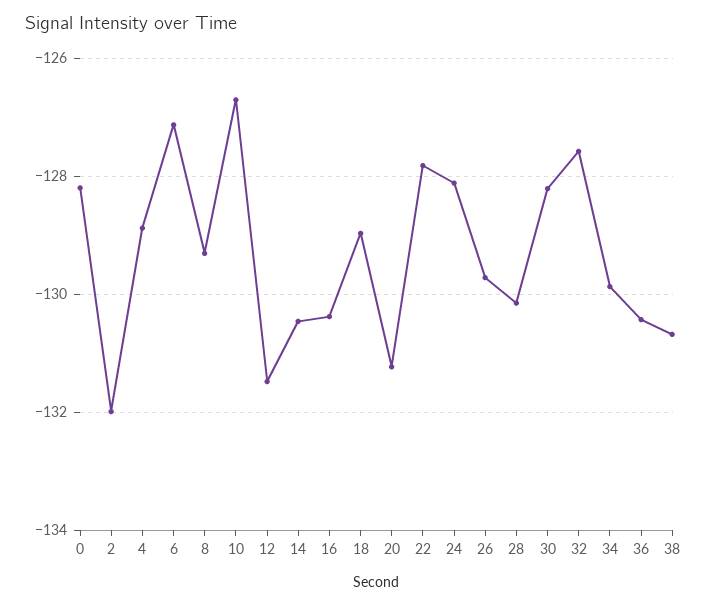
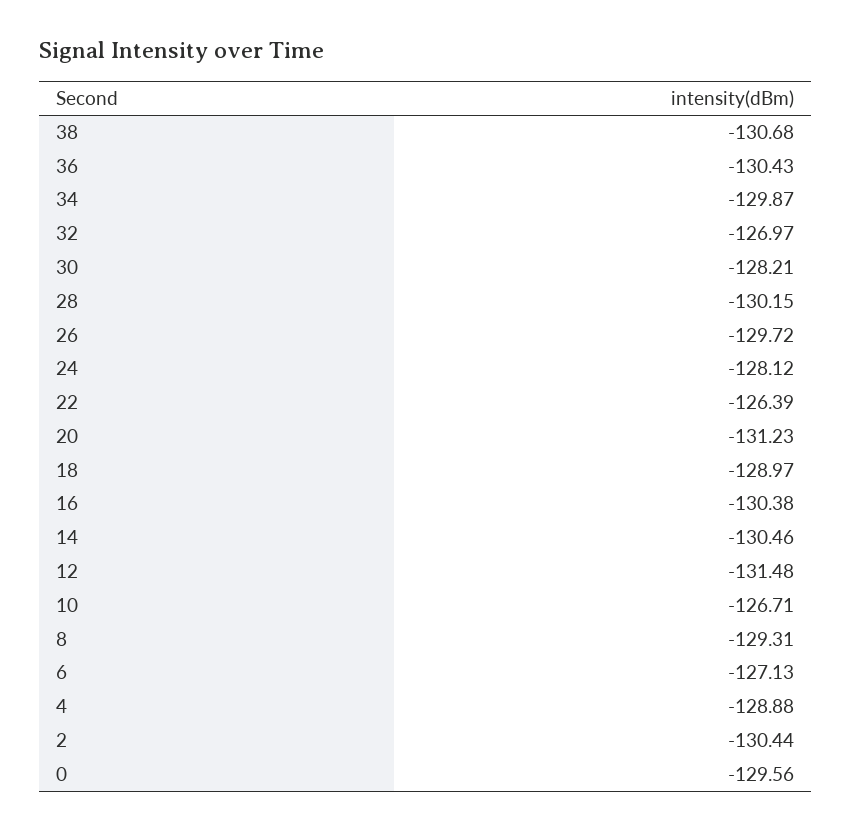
  {
-   "0": -128.2,
+   "0": -129.56,
-   "2": -132,
+   "2": -130.44,
    "4": -128.88,
    "6": -127.13,
    "8": -129.31,
    "10": -126.71,
    "12": -131.48,
    "14": -130.46,
    "16": -130.38,
    "18": -128.97,
    "20": -131.23,
-   "22": -127.8,
+   "22": -126.39,
    "24": -128.12,
    "26": -129.72,
    "28": -130.15,
    "30": -128.21,
-   "32": -127.6,
+   "32": -126.97,
    "34": -129.87,
    "36": -130.43,
    "38": -130.68
  }

